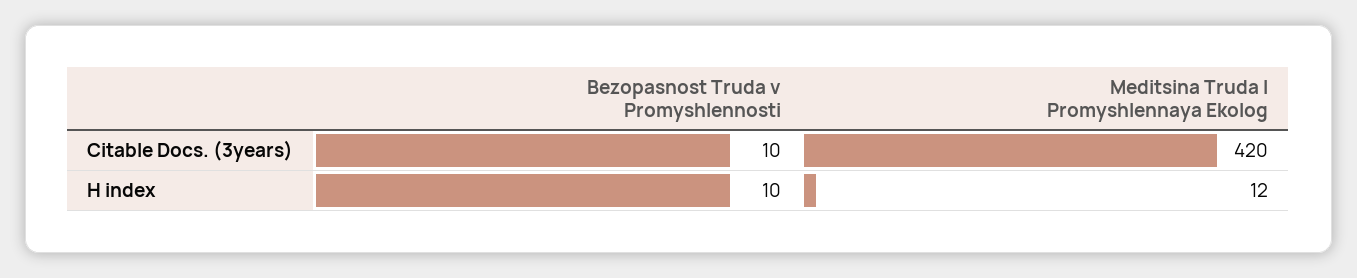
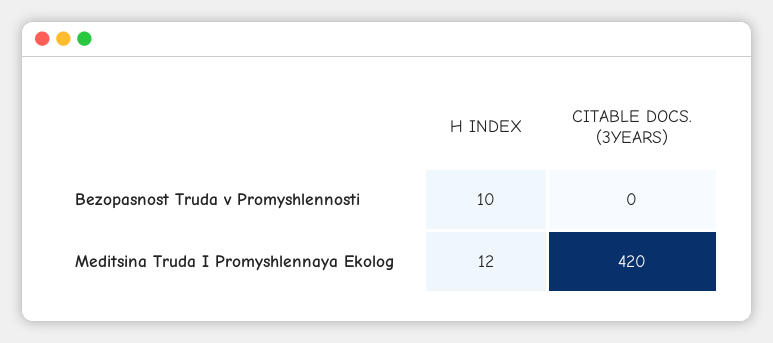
  {
    "Bezopasnost Truda v Promyshlennosti": {
-     "Citable Docs. (3years)": 10,
+     "Citable Docs. (3years)": 0,
      "H index": 10
    },
    "Meditsina Truda I Promyshlennaya Ekolog": {
      "Citable Docs. (3years)": 420,
      "H index": 12
    }
  }

